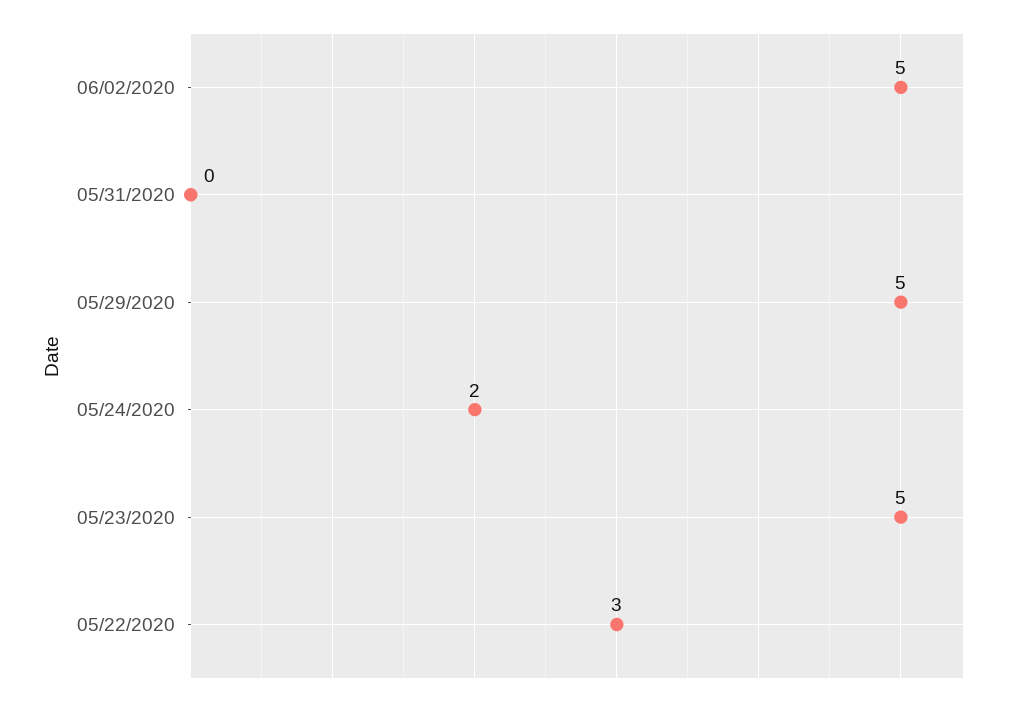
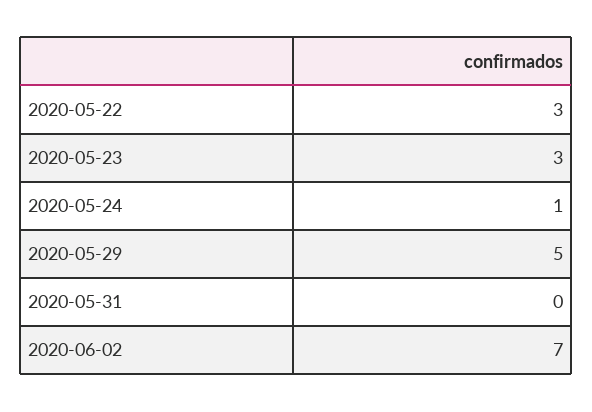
  {
-   "06/02/2020": 5,
+   "06/02/2020": 7,
    "05/31/2020": 0,
    "05/29/2020": 5,
-   "05/24/2020": 2,
+   "05/24/2020": 1,
-   "05/23/2020": 5,
+   "05/23/2020": 3,
    "05/22/2020": 3
  }

